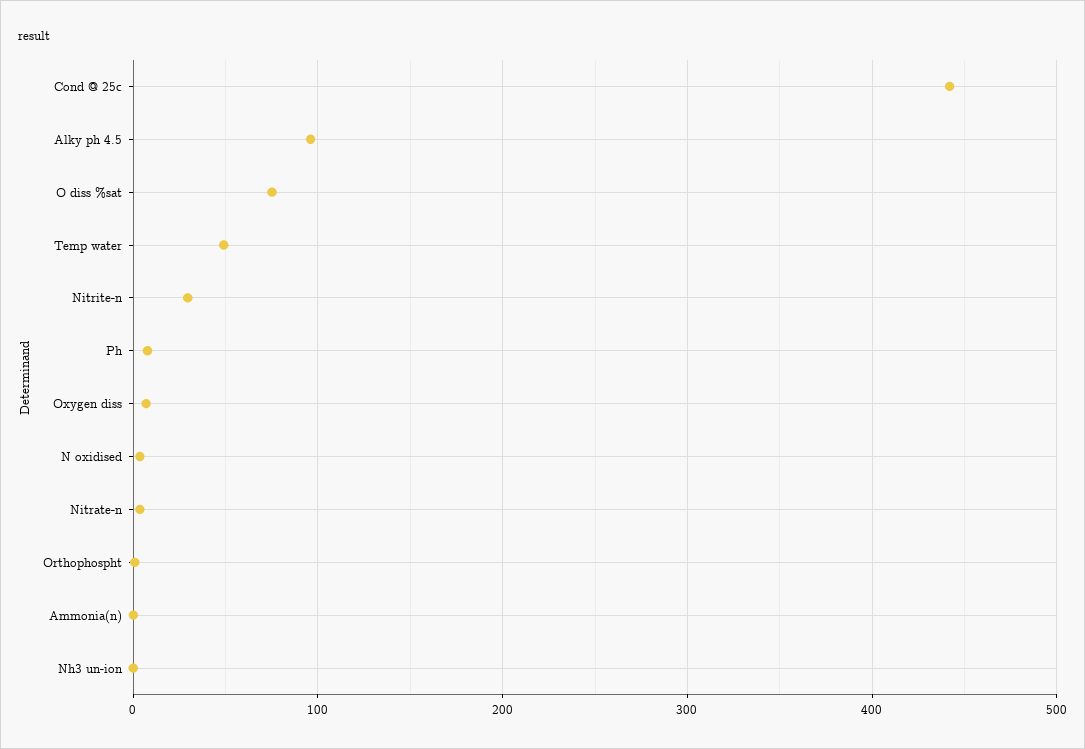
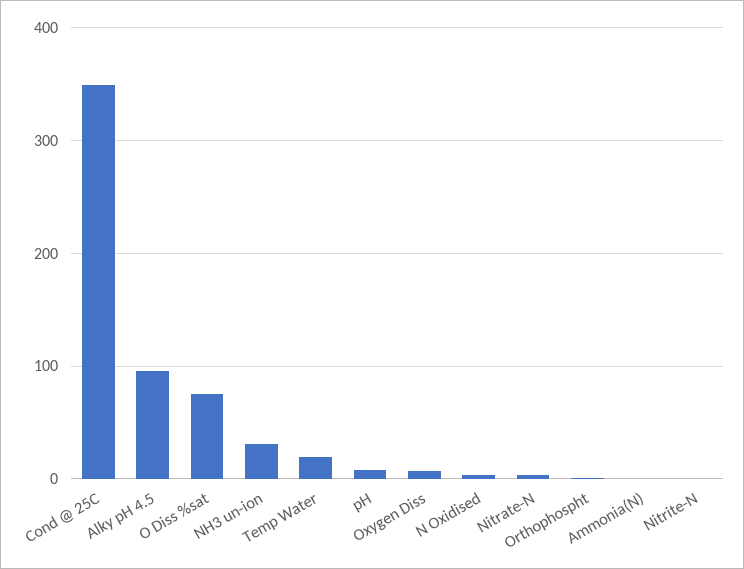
  {
-   "Cond @ 25c": 440,
+   "Cond @ 25c": 350,
    "Alky ph 4.5": 100,
    "O diss %sat": 80,
-   "Temp water": 50,
+   "Temp water": 20,
-   "Nitrite-n": 30,
+   "Nitrite-n": 0,
    "Ph": 10,
    "Oxygen diss": 10,
    "N oxidised": 0,
    "Nitrate-n": 0,
    "Orthophospht": 0,
    "Ammonia(n)": 0,
-   "Nh3 un-ion": 0
+   "Nh3 un-ion": 30
  }

